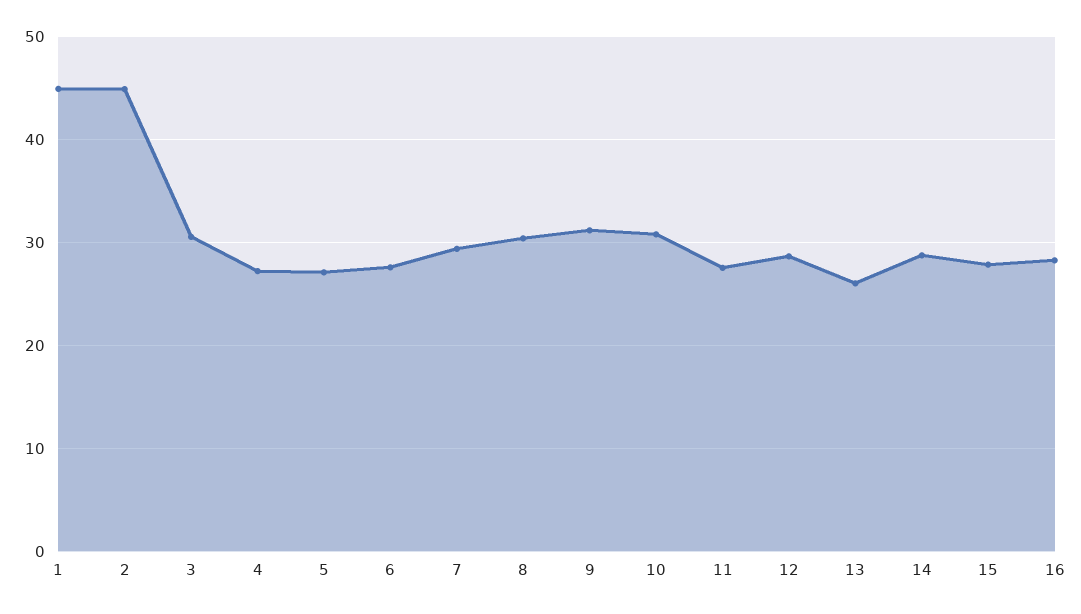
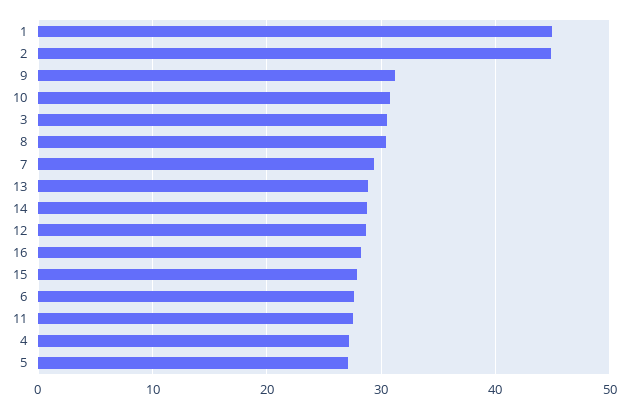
  {
    "1": 45,
    "2": 45,
    "3": 31,
    "4": 27,
    "5": 27,
    "6": 28,
    "7": 29,
    "8": 30,
    "9": 31,
    "10": 31,
    "11": 28,
    "12": 29,
-   "13": 26,
+   "13": 29,
    "14": 29,
    "15": 28,
    "16": 28
  }

